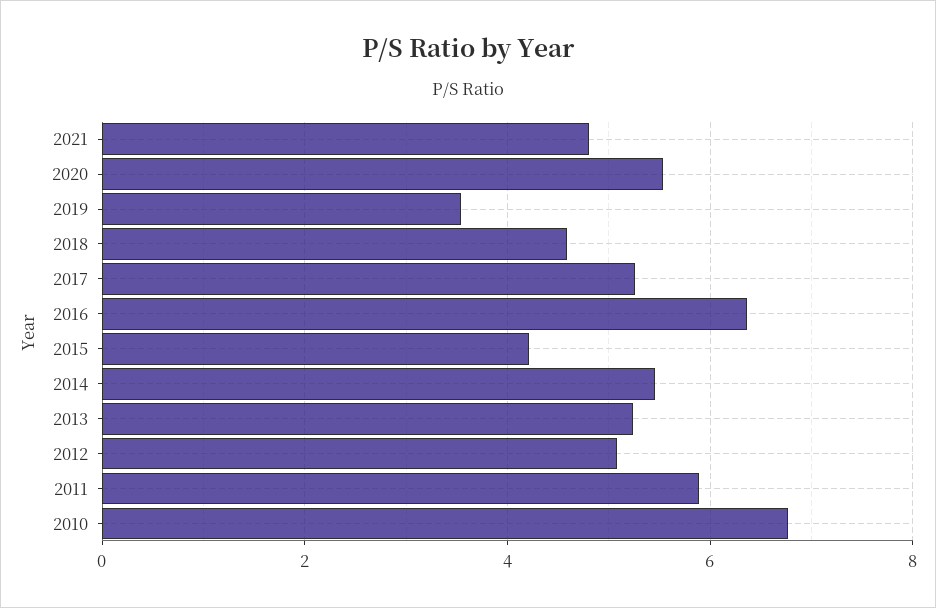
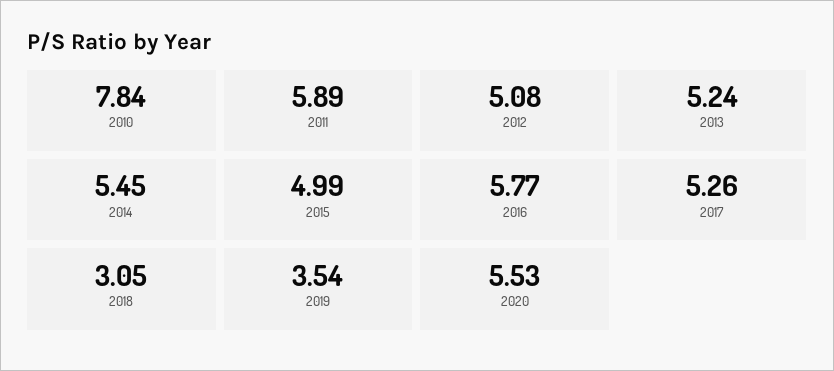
  {
-   "2021": 4.8,
    "2020": 5.53,
    "2019": 3.54,
-   "2018": 4.6,
+   "2018": 3.05,
    "2017": 5.26,
-   "2016": 6.4,
+   "2016": 5.77,
-   "2015": 4.2,
+   "2015": 4.99,
    "2014": 5.45,
    "2013": 5.24,
    "2012": 5.08,
    "2011": 5.89,
-   "2010": 6.8
+   "2010": 7.84
  }

